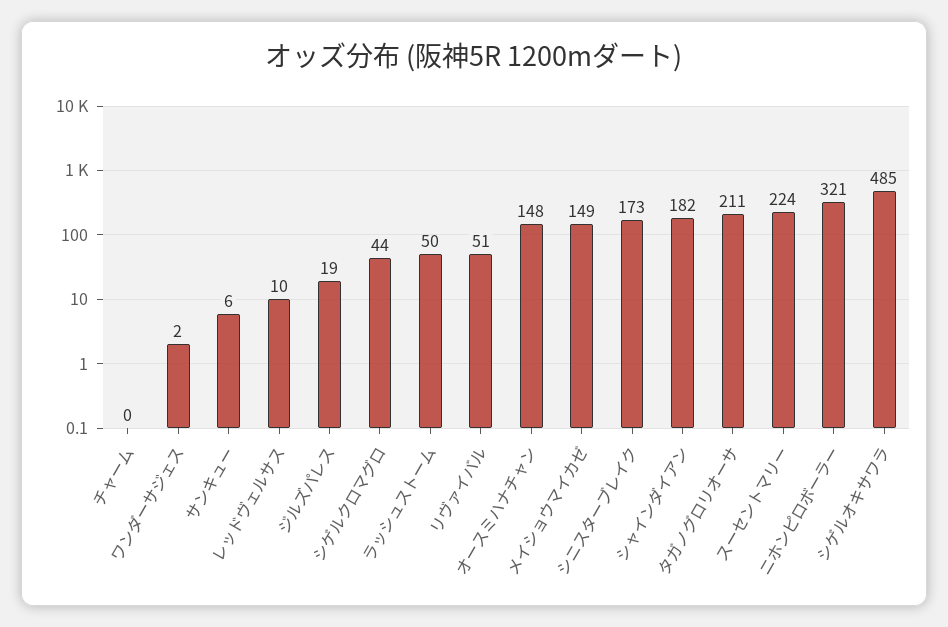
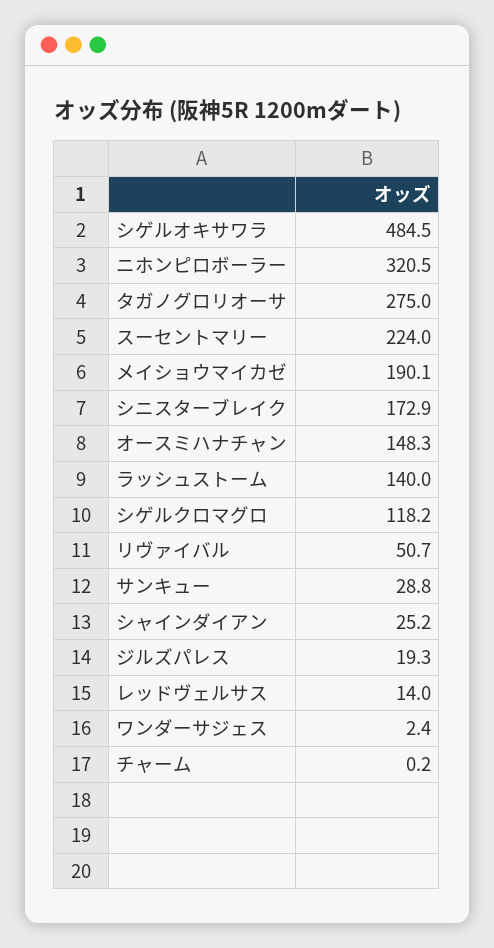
  {
    "チャーム": 0.2,
    "ワンダーサジェス": 2.4,
-   "サンキュー": 6,
+   "サンキュー": 28.8,
-   "レッドヴェルサス": 10,
+   "レッドヴェルサス": 14,
    "ジルズパレス": 19.3,
-   "シゲルクロマグロ": 44,
+   "シゲルクロマグロ": 118.2,
-   "ラッシュストーム": 50,
+   "ラッシュストーム": 140,
    "リヴァイバル": 50.7,
    "オースミハナチャン": 148.3,
-   "メイショウマイカゼ": 149,
+   "メイショウマイカゼ": 190.1,
    "シニスターブレイク": 172.9,
-   "シャインダイアン": 182,
+   "シャインダイアン": 25.2,
-   "タガノグロリオーサ": 211,
+   "タガノグロリオーサ": 275,
    "スーセントマリー": 224,
    "ニホンピロボーラー": 320.5,
    "シゲルオキサワラ": 484.5
  }

